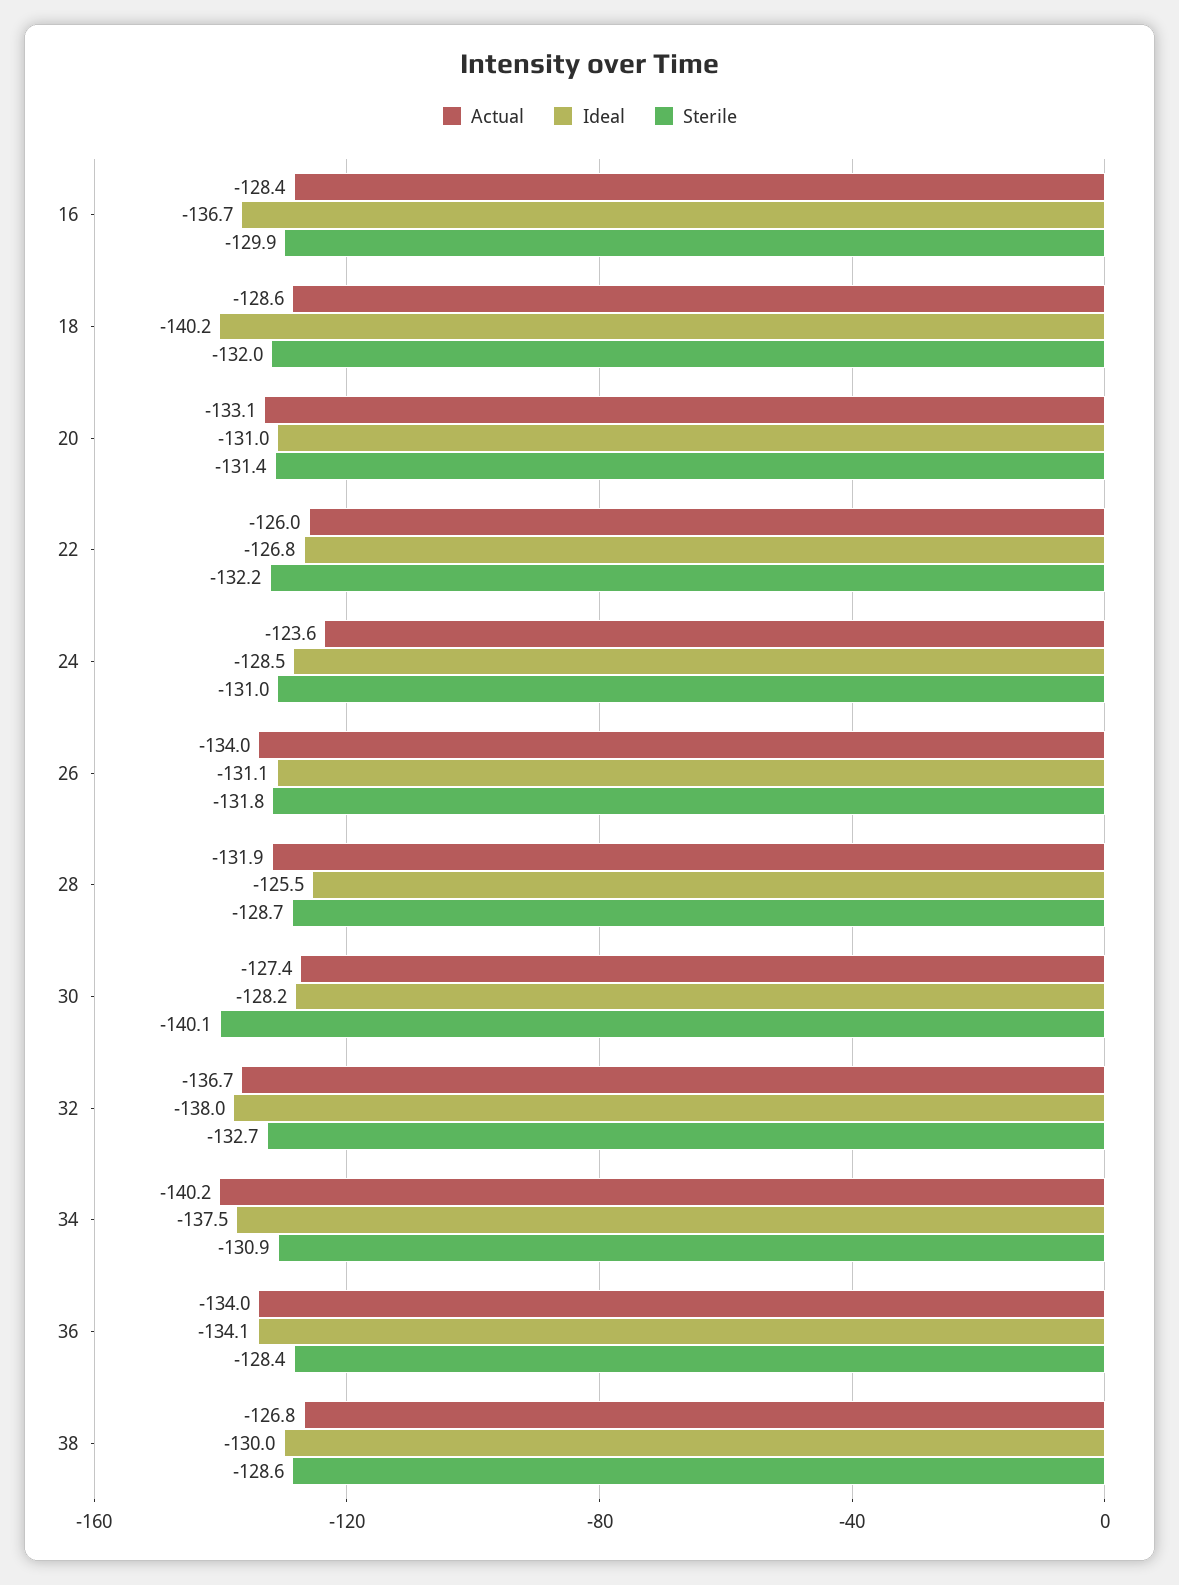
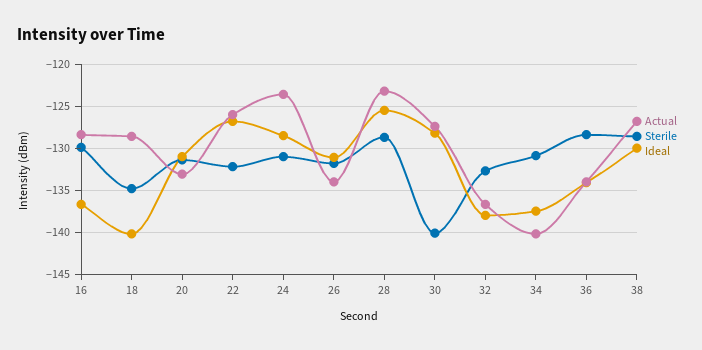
  {
    "Actual": {
      "16": -128.4,
      "18": -128.6,
      "20": -133.1,
      "22": -126,
      "24": -123.6,
      "26": -134,
-     "28": -131.9,
+     "28": -123,
      "30": -127.4,
      "32": -136.7,
      "34": -140.2,
      "36": -134,
      "38": -126.8
    },
    "Ideal": {
      "16": -136.7,
      "18": -140.2,
      "20": -131,
      "22": -126.8,
      "24": -128.5,
      "26": -131.1,
      "28": -125.5,
      "30": -128.2,
      "32": -138,
      "34": -137.5,
      "36": -134.1,
      "38": -130
    },
    "Sterile": {
      "16": -129.9,
-     "18": -132,
+     "18": -135,
      "20": -131.4,
      "22": -132.2,
      "24": -131,
      "26": -131.8,
      "28": -128.7,
      "30": -140.1,
      "32": -132.7,
      "34": -130.9,
      "36": -128.4,
      "38": -128.6
    }
  }

